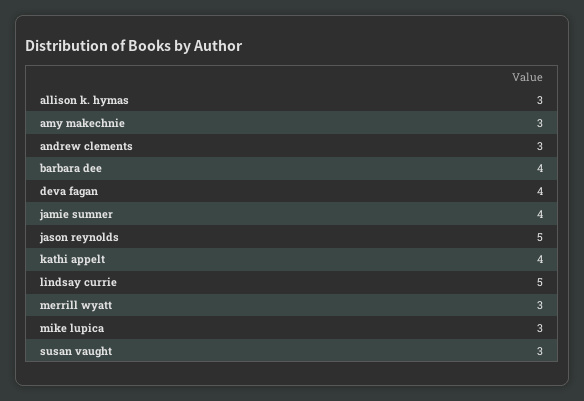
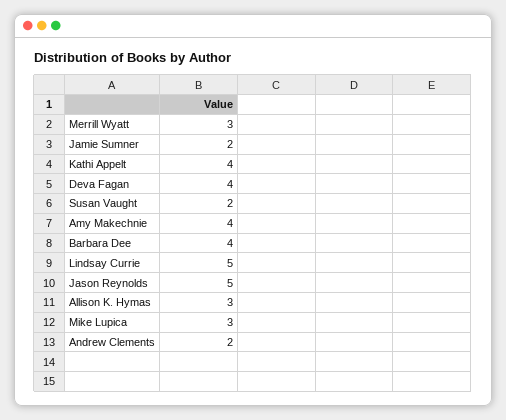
  {
    "allison k. hymas": 3,
-   "amy makechnie": 3,
+   "amy makechnie": 4,
-   "andrew clements": 3,
+   "andrew clements": 2,
    "barbara dee": 4,
    "deva fagan": 4,
-   "jamie sumner": 4,
+   "jamie sumner": 2,
    "jason reynolds": 5,
    "kathi appelt": 4,
    "lindsay currie": 5,
    "merrill wyatt": 3,
    "mike lupica": 3,
-   "susan vaught": 3
+   "susan vaught": 2
  }

